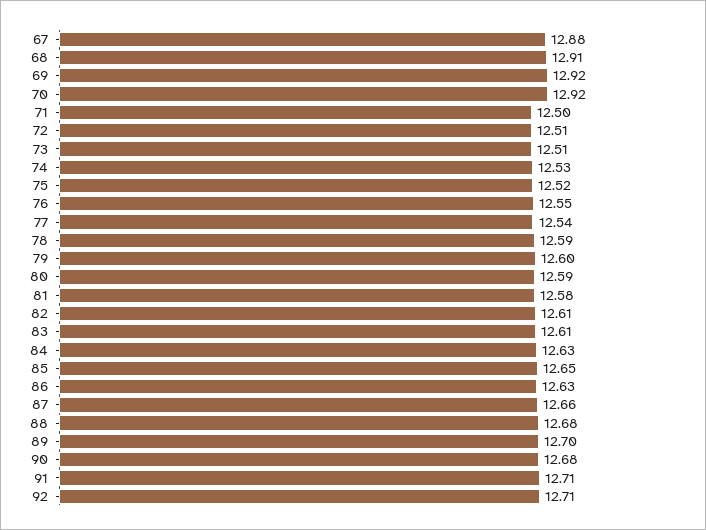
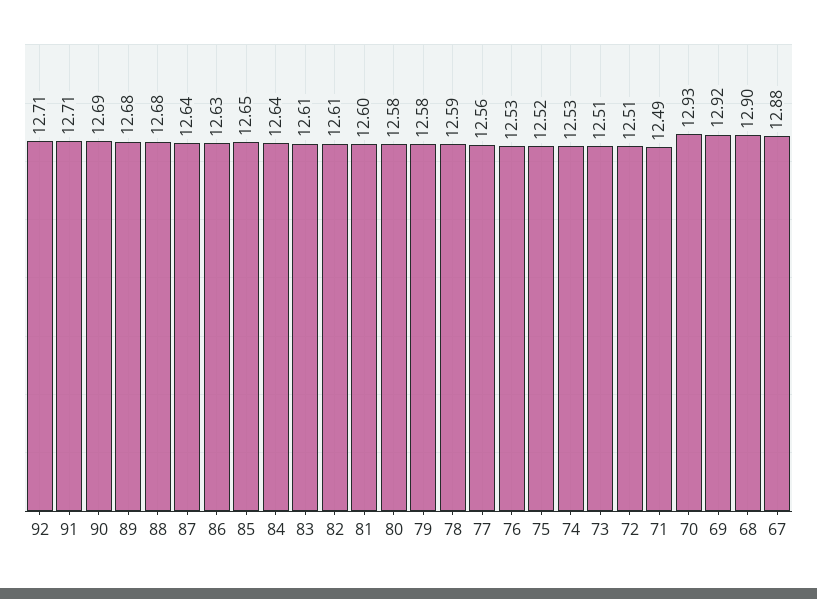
  {
    "67": 12.88,
-   "68": 12.91,
+   "68": 12.9,
    "69": 12.92,
-   "70": 12.92,
+   "70": 12.93,
-   "71": 12.5,
+   "71": 12.49,
    "72": 12.51,
    "73": 12.51,
    "74": 12.53,
    "75": 12.52,
-   "76": 12.55,
+   "76": 12.53,
-   "77": 12.54,
+   "77": 12.56,
    "78": 12.59,
-   "79": 12.6,
+   "79": 12.58,
-   "80": 12.59,
+   "80": 12.58,
-   "81": 12.58,
+   "81": 12.6,
    "82": 12.61,
    "83": 12.61,
-   "84": 12.63,
+   "84": 12.64,
    "85": 12.65,
    "86": 12.63,
-   "87": 12.66,
+   "87": 12.64,
    "88": 12.68,
-   "89": 12.7,
+   "89": 12.68,
-   "90": 12.68,
+   "90": 12.69,
    "91": 12.71,
    "92": 12.71
  }

